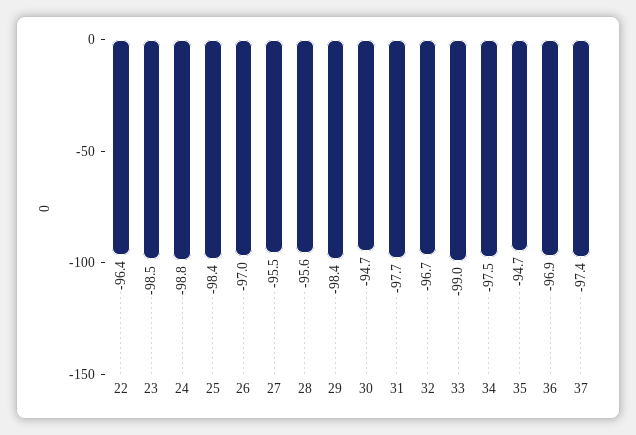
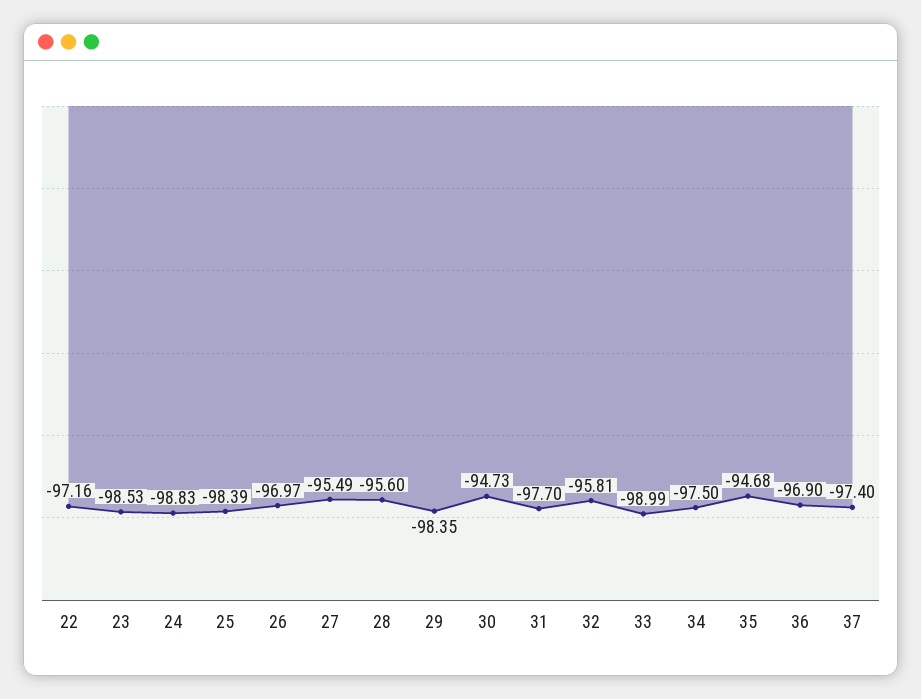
  {
-   "22": -96.4,
+   "22": -97.16,
    "23": -98.53,
    "24": -98.83,
    "25": -98.39,
    "26": -96.97,
    "27": -95.49,
    "28": -95.6,
    "29": -98.35,
    "30": -94.73,
    "31": -97.7,
-   "32": -96.7,
+   "32": -95.81,
    "33": -98.99,
    "34": -97.5,
    "35": -94.68,
    "36": -96.9,
    "37": -97.4
  }

